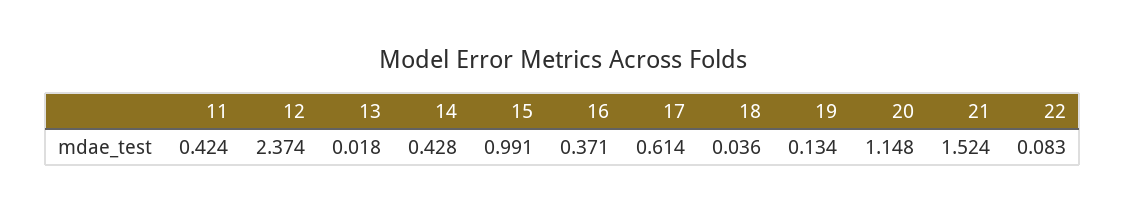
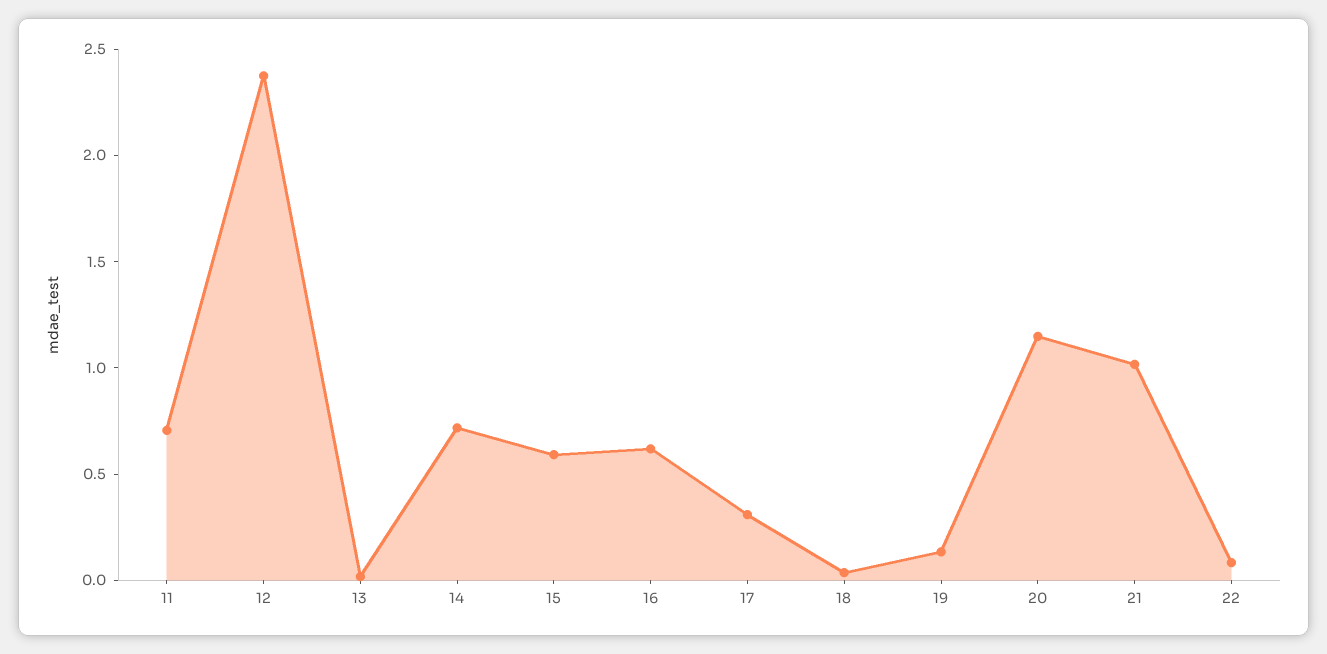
  {
-   "11": 0.424,
+   "11": 0.7,
    "12": 2.374,
    "13": 0.018,
-   "14": 0.428,
+   "14": 0.7,
-   "15": 0.991,
+   "15": 0.6,
-   "16": 0.371,
+   "16": 0.6,
-   "17": 0.614,
+   "17": 0.3,
    "18": 0.036,
    "19": 0.134,
    "20": 1.148,
-   "21": 1.524,
+   "21": 1,
    "22": 0.083
  }

